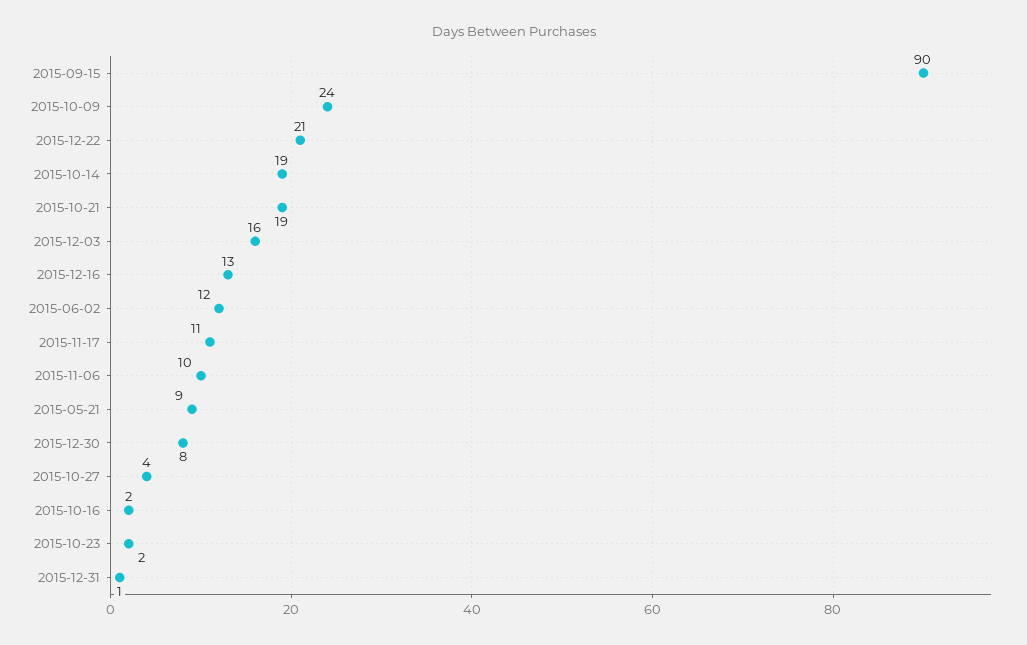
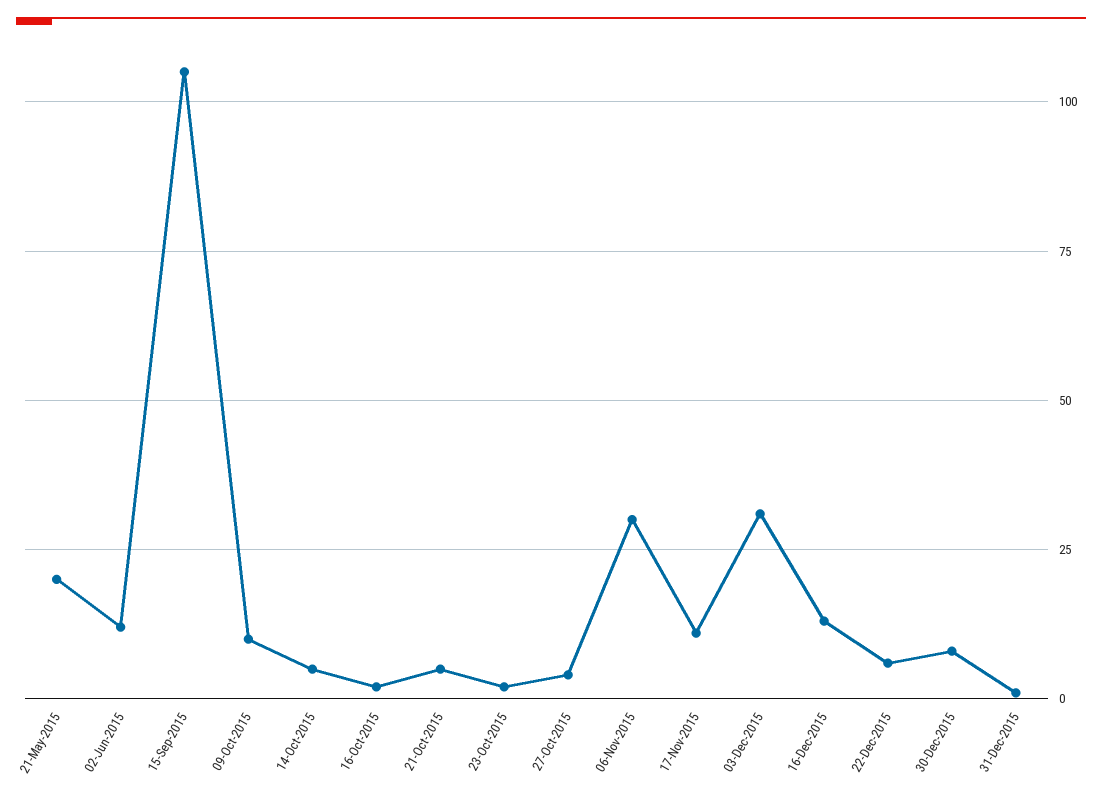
  {
-   "2015-09-15": 90,
+   "2015-09-15": 105,
-   "2015-10-09": 24,
+   "2015-10-09": 10,
-   "2015-12-22": 21,
+   "2015-12-22": 5,
-   "2015-10-14": 19,
+   "2015-10-14": 5,
-   "2015-10-21": 19,
+   "2015-10-21": 5,
-   "2015-12-03": 16,
+   "2015-12-03": 30,
    "2015-12-16": 13,
    "2015-06-02": 12,
    "2015-11-17": 11,
-   "2015-11-06": 10,
+   "2015-11-06": 30,
-   "2015-05-21": 9,
+   "2015-05-21": 20,
    "2015-12-30": 8,
    "2015-10-27": 4,
    "2015-10-16": 2,
    "2015-10-23": 2,
    "2015-12-31": 1
  }

